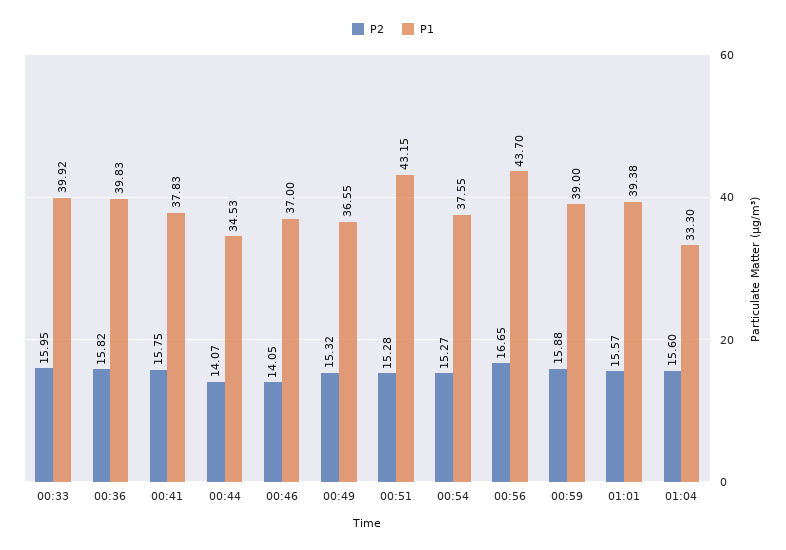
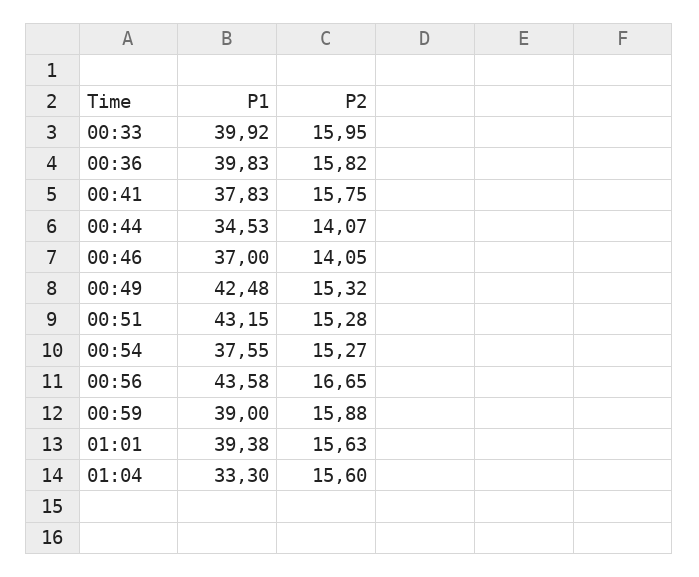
  {
    "P2": {
      "00:33": 15.95,
      "00:36": 15.82,
      "00:41": 15.75,
      "00:44": 14.07,
      "00:46": 14.05,
      "00:49": 15.32,
      "00:51": 15.28,
      "00:54": 15.27,
      "00:56": 16.65,
      "00:59": 15.88,
-     "01:01": 15.57,
+     "01:01": 15.63,
      "01:04": 15.6
    },
    "P1": {
      "00:33": 39.92,
      "00:36": 39.83,
      "00:41": 37.83,
      "00:44": 34.53,
      "00:46": 37,
-     "00:49": 36.55,
+     "00:49": 42.48,
      "00:51": 43.15,
      "00:54": 37.55,
-     "00:56": 43.7,
+     "00:56": 43.58,
      "00:59": 39,
      "01:01": 39.38,
      "01:04": 33.3
    }
  }

